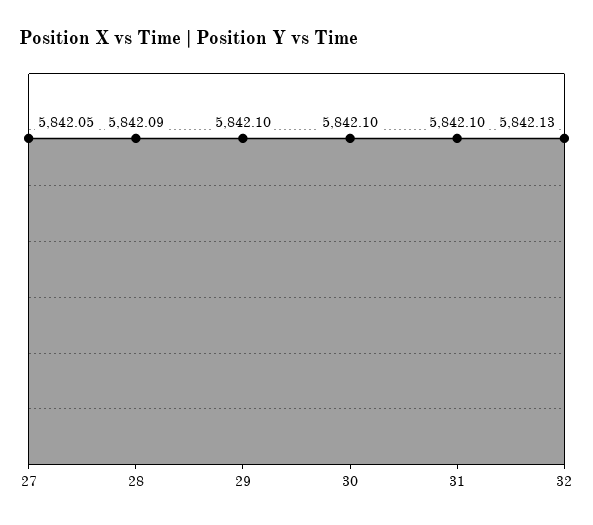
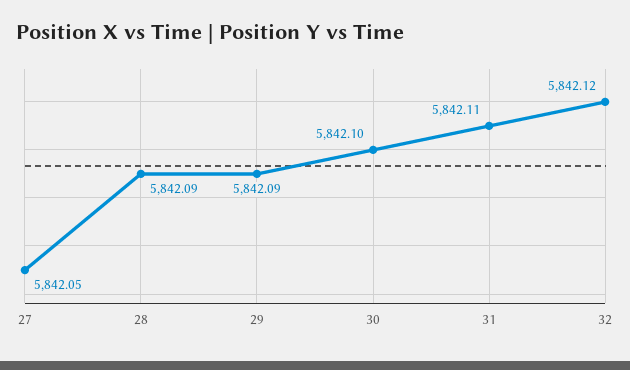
  {
    "27": 5842.05,
    "28": 5842.09,
-   "29": 5842.1,
+   "29": 5842.09,
    "30": 5842.1,
-   "31": 5842.1,
+   "31": 5842.11,
-   "32": 5842.13
+   "32": 5842.12
  }

